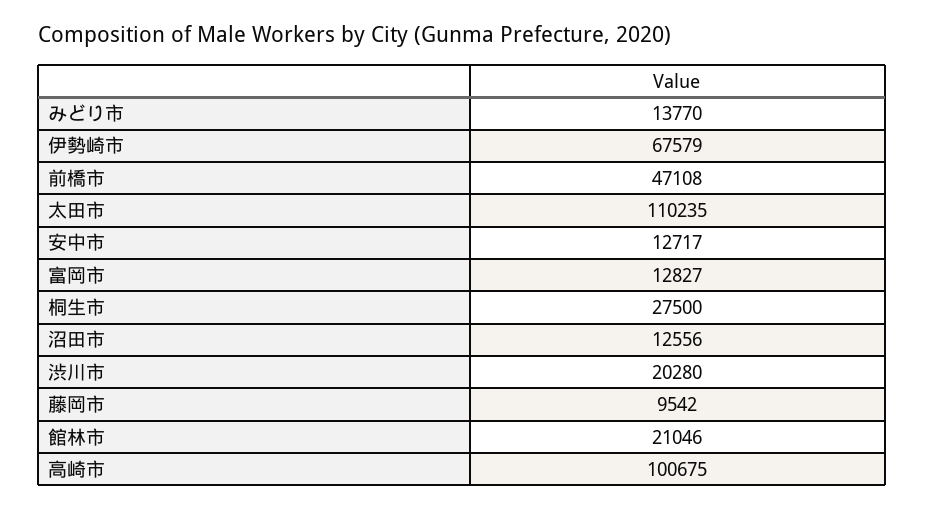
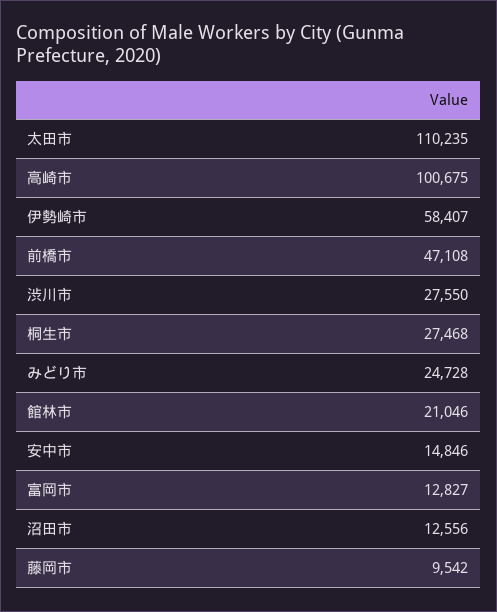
  {
-   "みどり市": 13770,
+   "みどり市": 24728,
-   "伊勢崎市": 67579,
+   "伊勢崎市": 58407,
    "前橋市": 47108,
    "太田市": 110235,
-   "安中市": 12717,
+   "安中市": 14846,
    "富岡市": 12827,
-   "桐生市": 27500,
+   "桐生市": 27468,
    "沼田市": 12556,
-   "渋川市": 20280,
+   "渋川市": 27550,
    "藤岡市": 9542,
    "館林市": 21046,
    "高崎市": 100675
  }

